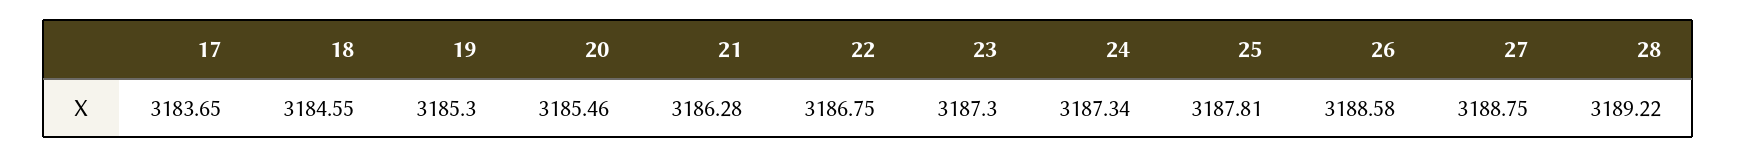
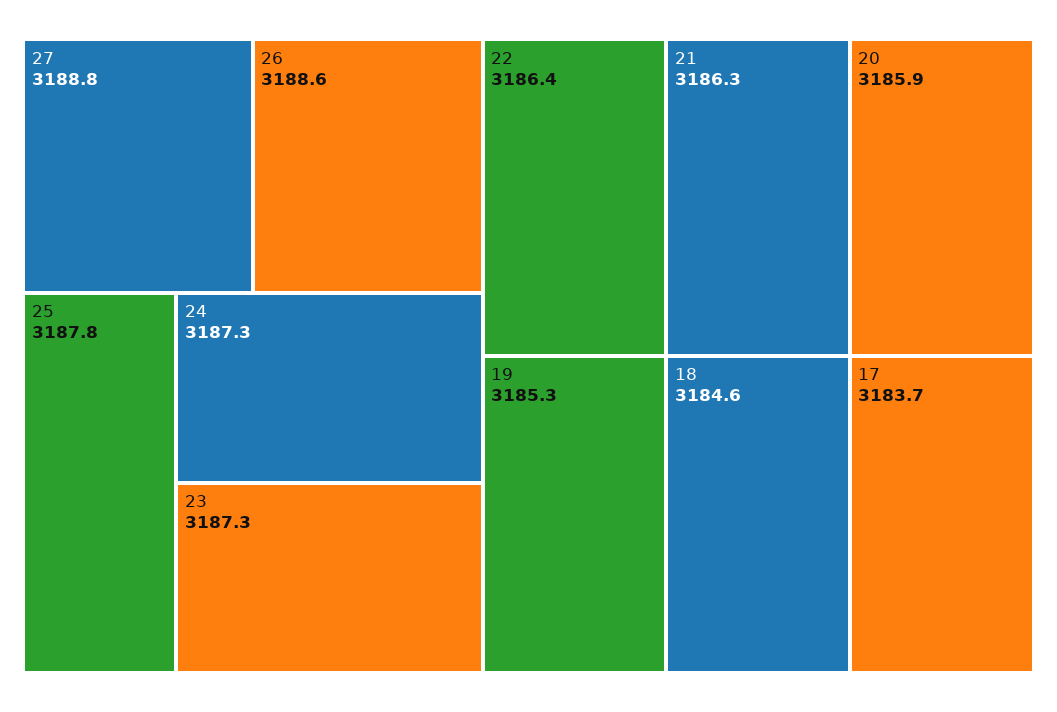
  {
    "17": 3183.65,
    "18": 3184.55,
    "19": 3185.3,
-   "20": 3185.46,
+   "20": 3185.9,
    "21": 3186.28,
-   "22": 3186.75,
+   "22": 3186.4,
    "23": 3187.3,
    "24": 3187.34,
    "25": 3187.81,
    "26": 3188.58,
-   "27": 3188.75,
+   "27": 3188.75
-   "28": 3189.22
  }

